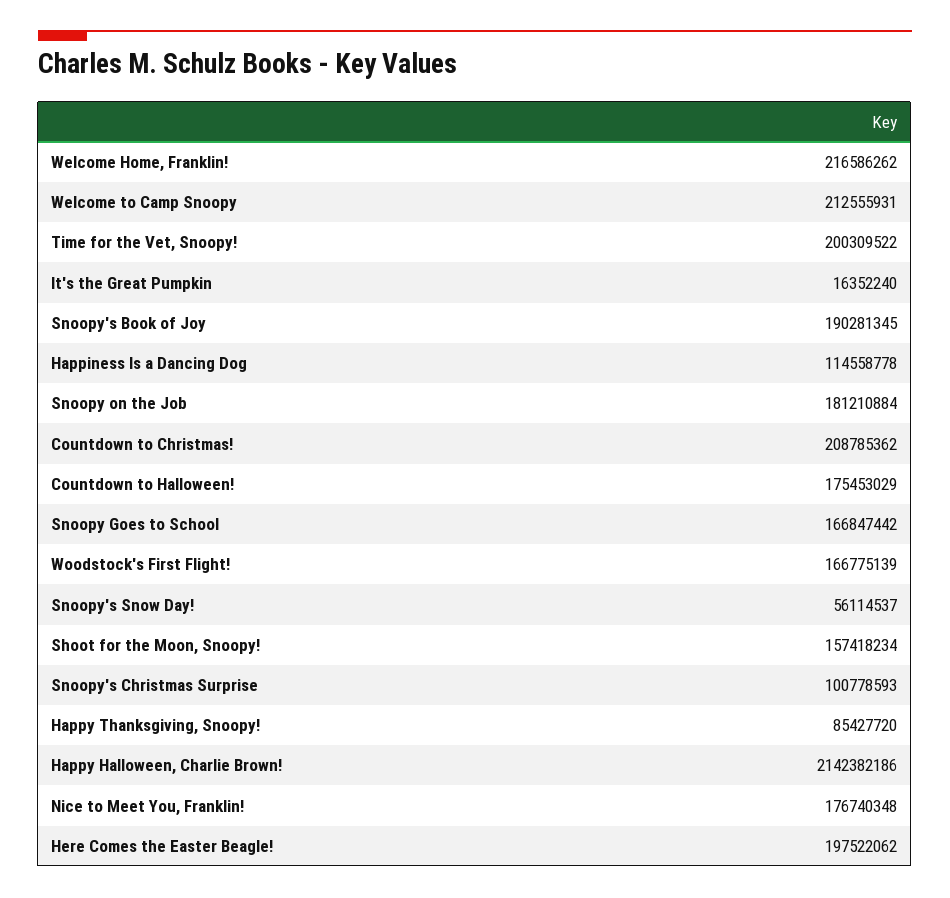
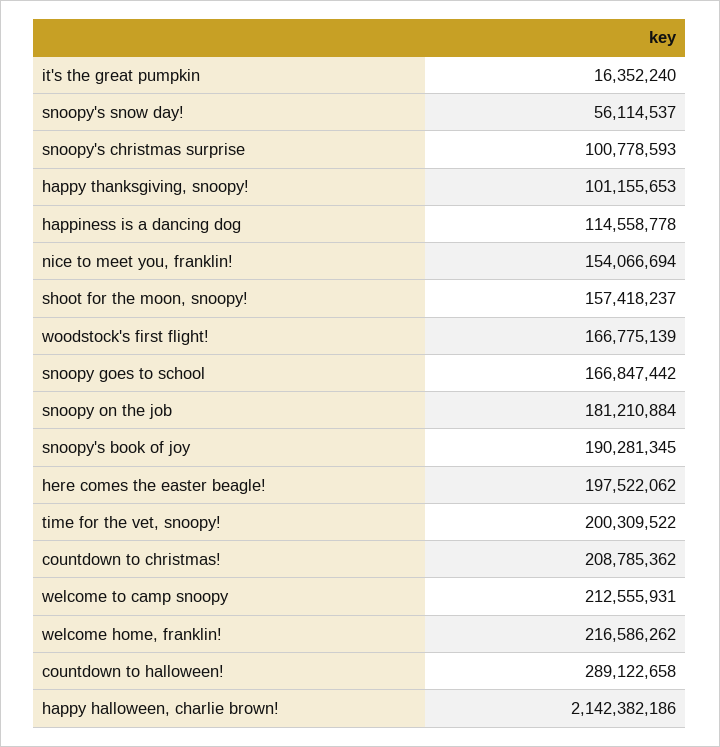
  {
    "Welcome Home, Franklin!": 216586262,
    "Welcome to Camp Snoopy": 212555931,
    "Time for the Vet, Snoopy!": 200309522,
    "It's the Great Pumpkin": 16352240,
    "Snoopy's Book of Joy": 190281345,
    "Happiness Is a Dancing Dog": 114558778,
    "Snoopy on the Job": 181210884,
    "Countdown to Christmas!": 208785362,
-   "Countdown to Halloween!": 175453029,
+   "Countdown to Halloween!": 289122658,
    "Snoopy Goes to School": 166847442,
    "Woodstock's First Flight!": 166775139,
    "Snoopy's Snow Day!": 56114537,
-   "Shoot for the Moon, Snoopy!": 157418234,
+   "Shoot for the Moon, Snoopy!": 157418237,
    "Snoopy's Christmas Surprise": 100778593,
-   "Happy Thanksgiving, Snoopy!": 85427720,
+   "Happy Thanksgiving, Snoopy!": 101155653,
    "Happy Halloween, Charlie Brown!": 2142382186,
-   "Nice to Meet You, Franklin!": 176740348,
+   "Nice to Meet You, Franklin!": 154066694,
    "Here Comes the Easter Beagle!": 197522062
  }

